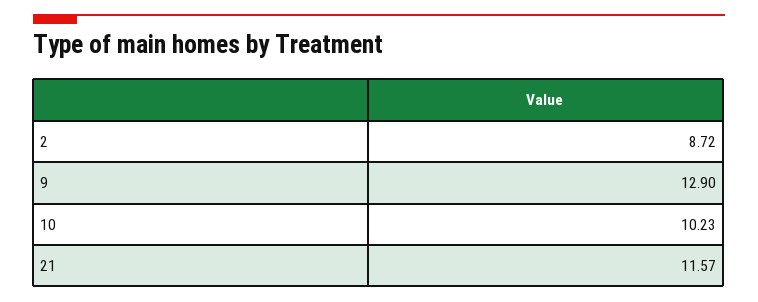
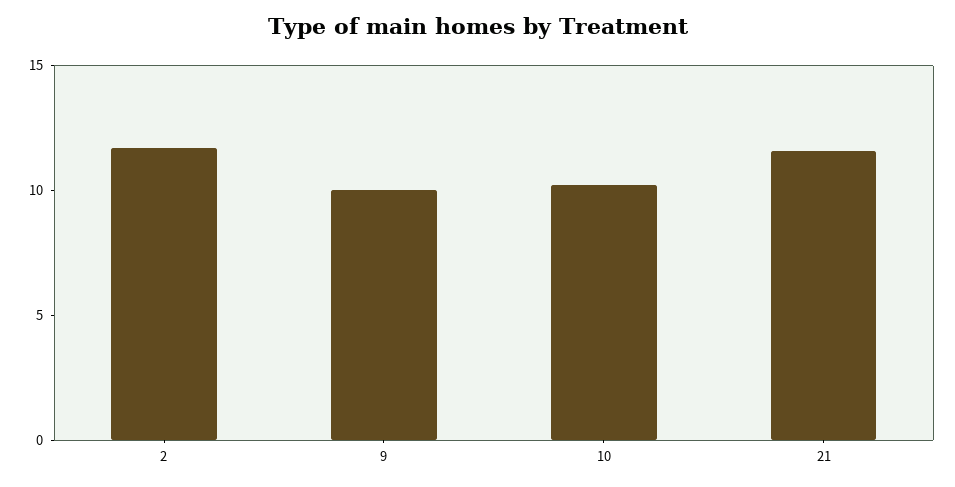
  {
-   "2": 8.72,
+   "2": 12,
-   "9": 12.9,
+   "9": 10,
    "10": 10.23,
    "21": 11.57
  }

